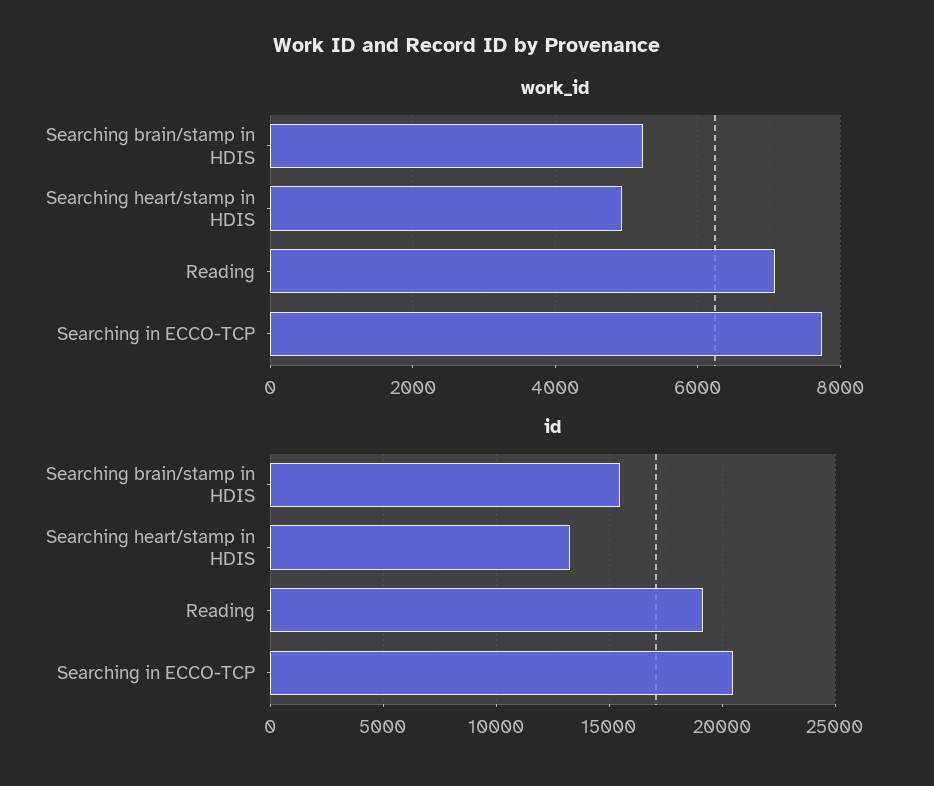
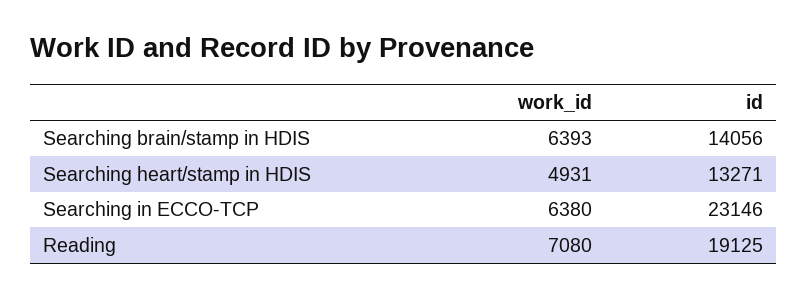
  {
    "work_id": {
-     "Searching brain/stamp in HDIS": 5200,
+     "Searching brain/stamp in HDIS": 6393,
      "Searching heart/stamp in HDIS": 4931,
      "Reading": 7080,
-     "Searching in ECCO-TCP": 7800
+     "Searching in ECCO-TCP": 6380
    },
    "id": {
-     "Searching brain/stamp in HDIS": 15500,
+     "Searching brain/stamp in HDIS": 14056,
      "Searching heart/stamp in HDIS": 13271,
      "Reading": 19125,
-     "Searching in ECCO-TCP": 20500
+     "Searching in ECCO-TCP": 23146
    }
  }

